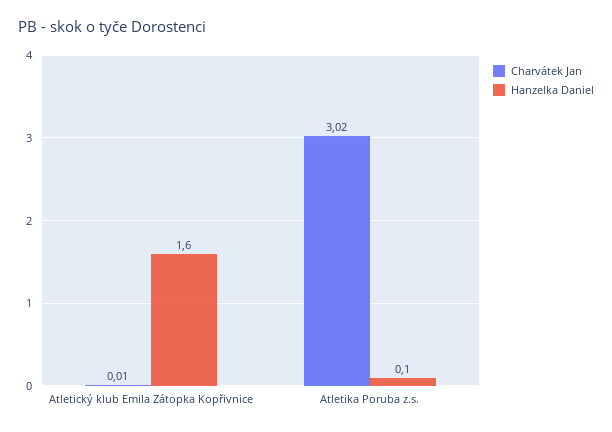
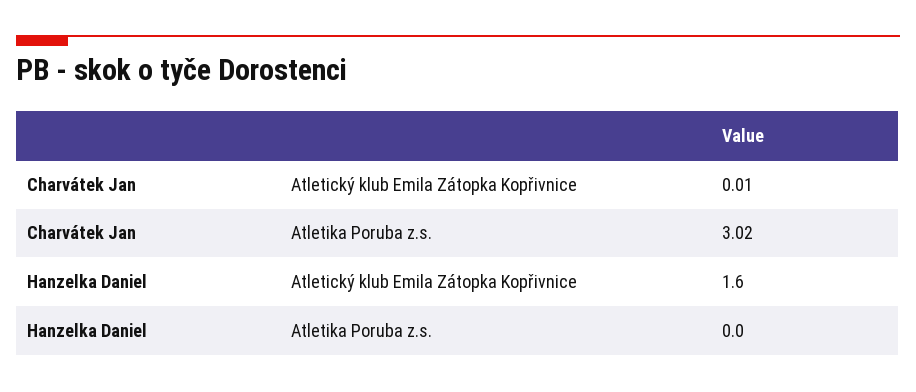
  {
    "Charvátek Jan": {
      "Atletický klub Emila Zátopka Kopřivnice": 0.01,
      "Atletika Poruba z.s.": 3.02
    },
    "Hanzelka Daniel": {
      "Atletický klub Emila Zátopka Kopřivnice": 1.6,
-     "Atletika Poruba z.s.": 0.1
+     "Atletika Poruba z.s.": 0
    }
  }

